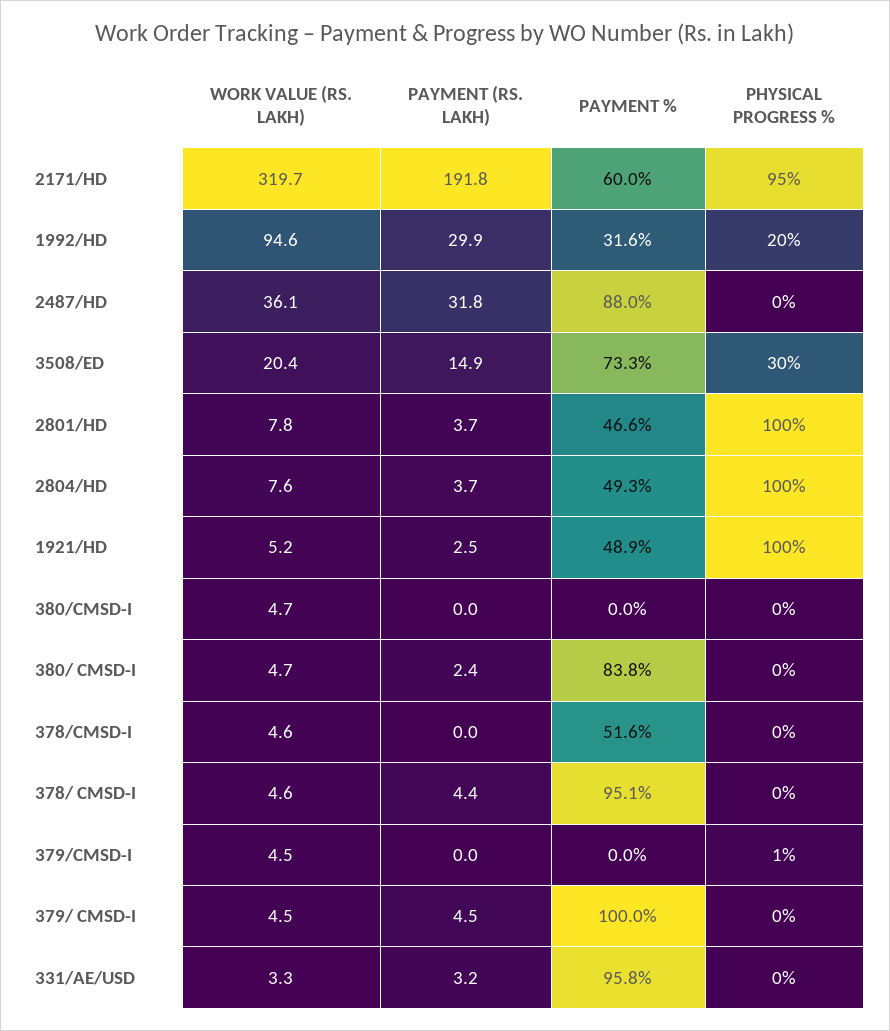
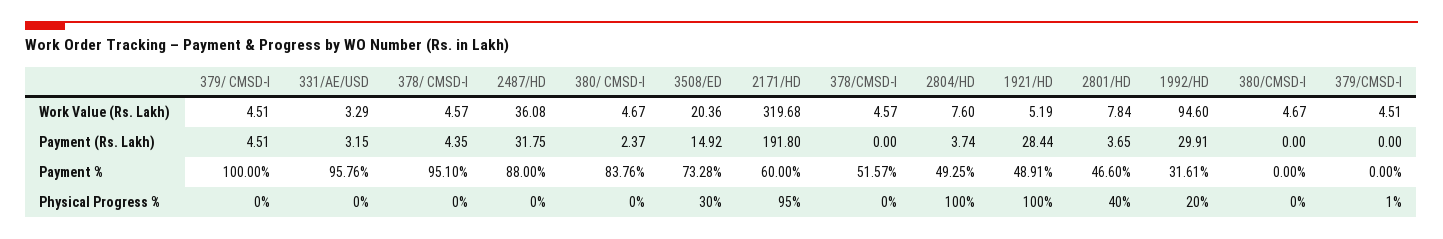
  {
    "WORK VALUE (RS. LAKH)": {
      "2171/HD": 319.68,
      "1992/HD": 94.6,
      "2487/HD": 36.08,
      "3508/ED": 20.36,
      "2801/HD": 7.84,
      "2804/HD": 7.6,
      "1921/HD": 5.19,
      "380/CMSD-I": 4.67,
      "380/ CMSD-I": 4.67,
      "378/CMSD-I": 4.57,
      "378/ CMSD-I": 4.57,
      "379/CMSD-I": 4.51,
      "379/ CMSD-I": 4.51,
      "331/AE/USD": 3.29
    },
    "PAYMENT (RS. LAKH)": {
      "2171/HD": 191.8,
      "1992/HD": 29.91,
      "2487/HD": 31.75,
      "3508/ED": 14.92,
      "2801/HD": 3.65,
      "2804/HD": 3.74,
-     "1921/HD": 2.5,
+     "1921/HD": 28.44,
      "380/CMSD-I": 0,
      "380/ CMSD-I": 2.37,
      "378/CMSD-I": 0,
      "378/ CMSD-I": 4.35,
      "379/CMSD-I": 0,
      "379/ CMSD-I": 4.51,
      "331/AE/USD": 3.15
    },
    "PAYMENT %": {
      "2171/HD": 60,
      "1992/HD": 31.61,
      "2487/HD": 88,
      "3508/ED": 73.28,
      "2801/HD": 46.6,
      "2804/HD": 49.25,
      "1921/HD": 48.91,
      "380/CMSD-I": 0,
      "380/ CMSD-I": 83.76,
      "378/CMSD-I": 51.57,
      "378/ CMSD-I": 95.1,
      "379/CMSD-I": 0,
      "379/ CMSD-I": 100,
      "331/AE/USD": 95.76
    },
    "PHYSICAL PROGRESS %": {
      "2171/HD": 95,
      "1992/HD": 20,
      "2487/HD": 0,
      "3508/ED": 30,
-     "2801/HD": 100,
+     "2801/HD": 40,
      "2804/HD": 100,
      "1921/HD": 100,
      "380/CMSD-I": 0,
      "380/ CMSD-I": 0,
      "378/CMSD-I": 0,
      "378/ CMSD-I": 0,
      "379/CMSD-I": 1,
      "379/ CMSD-I": 0,
      "331/AE/USD": 0
    }
  }

